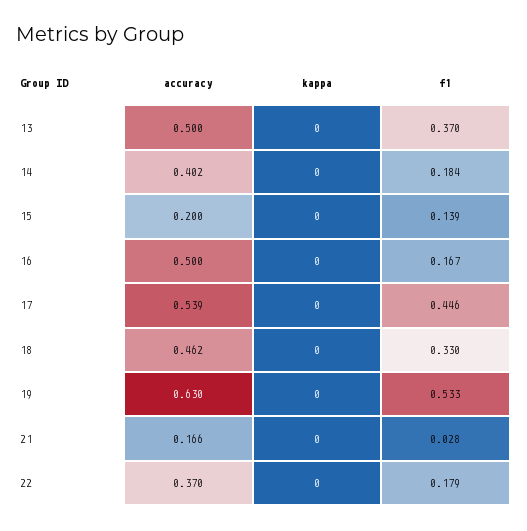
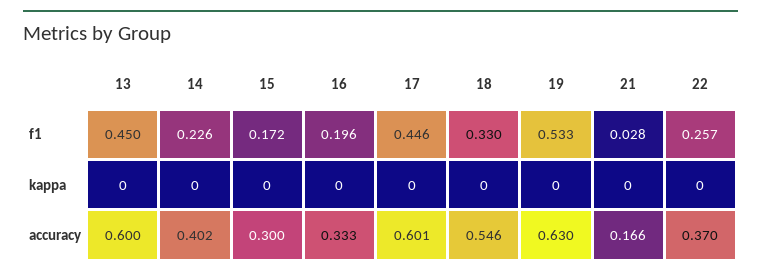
  {
    "accuracy": {
-     "13": 0.5,
+     "13": 0.6,
      "14": 0.402,
-     "15": 0.2,
+     "15": 0.3,
-     "16": 0.5,
+     "16": 0.333,
-     "17": 0.539,
+     "17": 0.601,
-     "18": 0.462,
+     "18": 0.546,
      "19": 0.63,
      "21": 0.166,
      "22": 0.37
    },
    "kappa": {
      "13": 0,
      "14": 0,
      "15": 0,
      "16": 0,
      "17": 0,
      "18": 0,
      "19": 0,
      "21": 0,
      "22": 0
    },
    "f1": {
-     "13": 0.37,
+     "13": 0.45,
-     "14": 0.184,
+     "14": 0.226,
-     "15": 0.139,
+     "15": 0.172,
-     "16": 0.167,
+     "16": 0.196,
      "17": 0.446,
      "18": 0.33,
      "19": 0.533,
      "21": 0.028,
-     "22": 0.179
+     "22": 0.257
    }
  }

